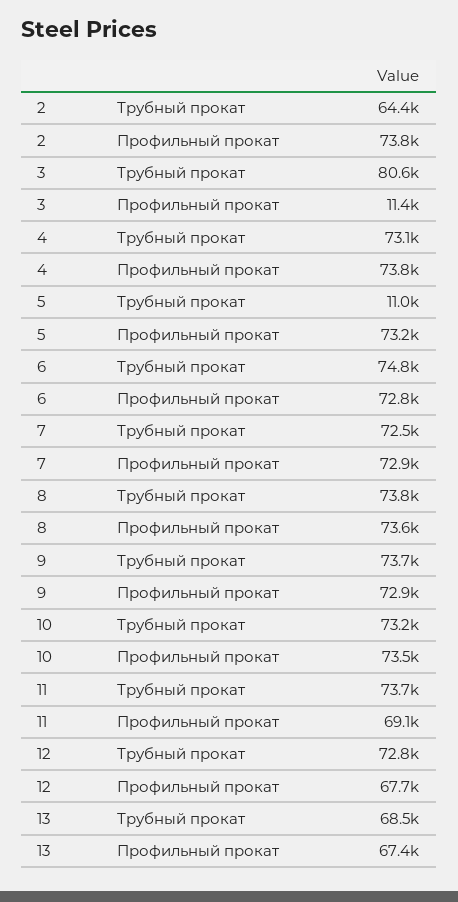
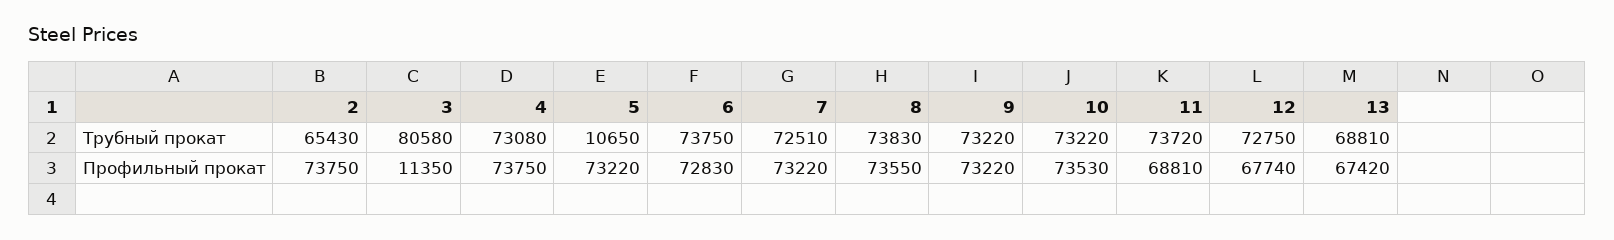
  {
    "2": {
-     "Трубный прокат": 64400,
+     "Трубный прокат": 65430,
      "Профильный прокат": 73750
    },
    "3": {
      "Трубный прокат": 80580,
      "Профильный прокат": 11350
    },
    "4": {
      "Трубный прокат": 73080,
      "Профильный прокат": 73750
    },
    "5": {
-     "Трубный прокат": 11000,
+     "Трубный прокат": 10650,
      "Профильный прокат": 73220
    },
    "6": {
-     "Трубный прокат": 74800,
+     "Трубный прокат": 73750,
      "Профильный прокат": 72830
    },
    "7": {
      "Трубный прокат": 72510,
-     "Профильный прокат": 72900
+     "Профильный прокат": 73220
    },
    "8": {
      "Трубный прокат": 73830,
      "Профильный прокат": 73550
    },
    "9": {
-     "Трубный прокат": 73700,
+     "Трубный прокат": 73220,
-     "Профильный прокат": 72900
+     "Профильный прокат": 73220
    },
    "10": {
      "Трубный прокат": 73220,
      "Профильный прокат": 73530
    },
    "11": {
      "Трубный прокат": 73720,
-     "Профильный прокат": 69100
+     "Профильный прокат": 68810
    },
    "12": {
      "Трубный прокат": 72750,
      "Профильный прокат": 67740
    },
    "13": {
-     "Трубный прокат": 68500,
+     "Трубный прокат": 68810,
      "Профильный прокат": 67420
    }
  }

